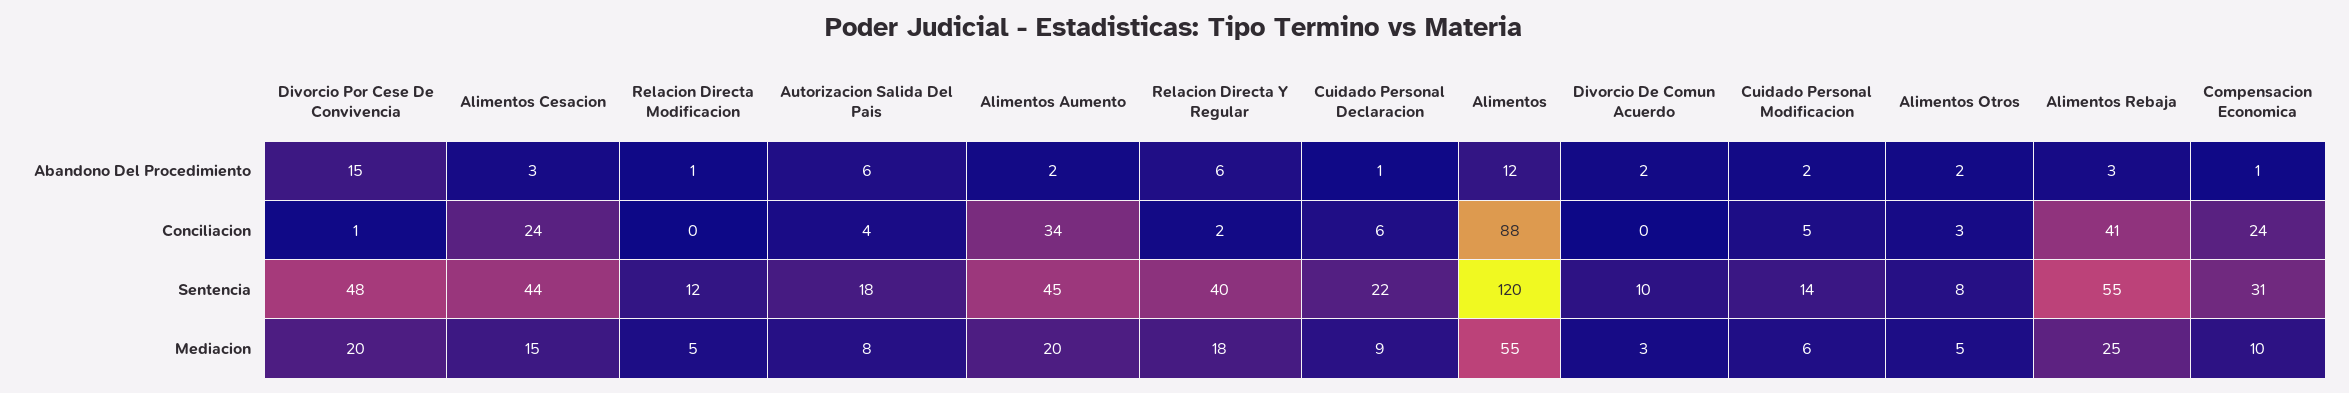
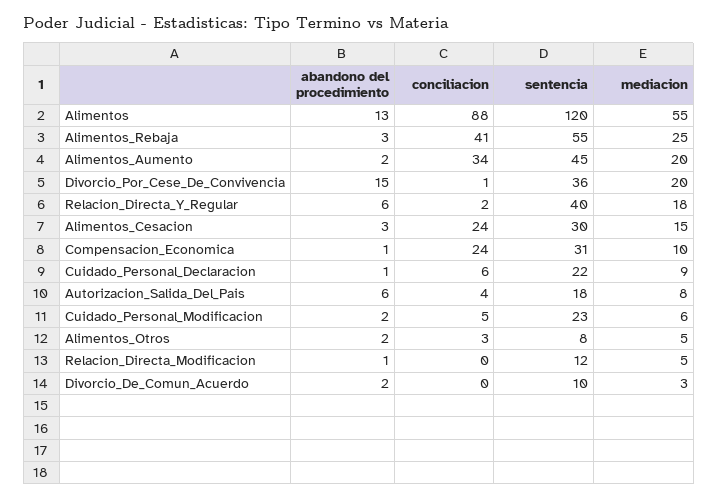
  {
    "Divorcio Por Cese De Convivencia": {
      "Abandono Del Procedimiento": 15,
      "Conciliacion": 1,
-     "Sentencia": 48,
+     "Sentencia": 36,
      "Mediacion": 20
    },
    "Alimentos Cesacion": {
      "Abandono Del Procedimiento": 3,
      "Conciliacion": 24,
-     "Sentencia": 44,
+     "Sentencia": 30,
      "Mediacion": 15
    },
    "Relacion Directa Modificacion": {
      "Abandono Del Procedimiento": 1,
      "Conciliacion": 0,
      "Sentencia": 12,
      "Mediacion": 5
    },
    "Autorizacion Salida Del Pais": {
      "Abandono Del Procedimiento": 6,
      "Conciliacion": 4,
      "Sentencia": 18,
      "Mediacion": 8
    },
    "Alimentos Aumento": {
      "Abandono Del Procedimiento": 2,
      "Conciliacion": 34,
      "Sentencia": 45,
      "Mediacion": 20
    },
    "Relacion Directa Y Regular": {
      "Abandono Del Procedimiento": 6,
      "Conciliacion": 2,
      "Sentencia": 40,
      "Mediacion": 18
    },
    "Cuidado Personal Declaracion": {
      "Abandono Del Procedimiento": 1,
      "Conciliacion": 6,
      "Sentencia": 22,
      "Mediacion": 9
    },
    "Alimentos": {
-     "Abandono Del Procedimiento": 12,
+     "Abandono Del Procedimiento": 13,
      "Conciliacion": 88,
      "Sentencia": 120,
      "Mediacion": 55
    },
    "Divorcio De Comun Acuerdo": {
      "Abandono Del Procedimiento": 2,
      "Conciliacion": 0,
      "Sentencia": 10,
      "Mediacion": 3
    },
    "Cuidado Personal Modificacion": {
      "Abandono Del Procedimiento": 2,
      "Conciliacion": 5,
-     "Sentencia": 14,
+     "Sentencia": 23,
      "Mediacion": 6
    },
    "Alimentos Otros": {
      "Abandono Del Procedimiento": 2,
      "Conciliacion": 3,
      "Sentencia": 8,
      "Mediacion": 5
    },
    "Alimentos Rebaja": {
      "Abandono Del Procedimiento": 3,
      "Conciliacion": 41,
      "Sentencia": 55,
      "Mediacion": 25
    },
    "Compensacion Economica": {
      "Abandono Del Procedimiento": 1,
      "Conciliacion": 24,
      "Sentencia": 31,
      "Mediacion": 10
    }
  }

